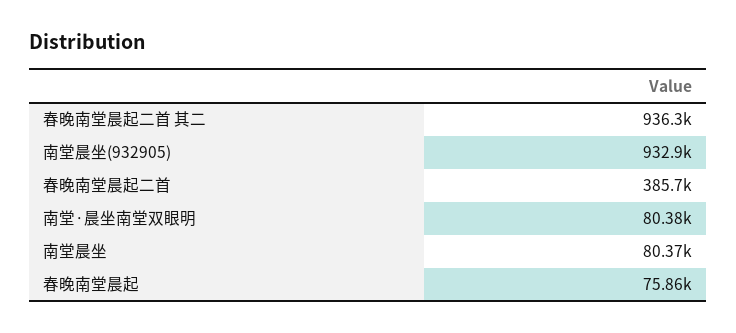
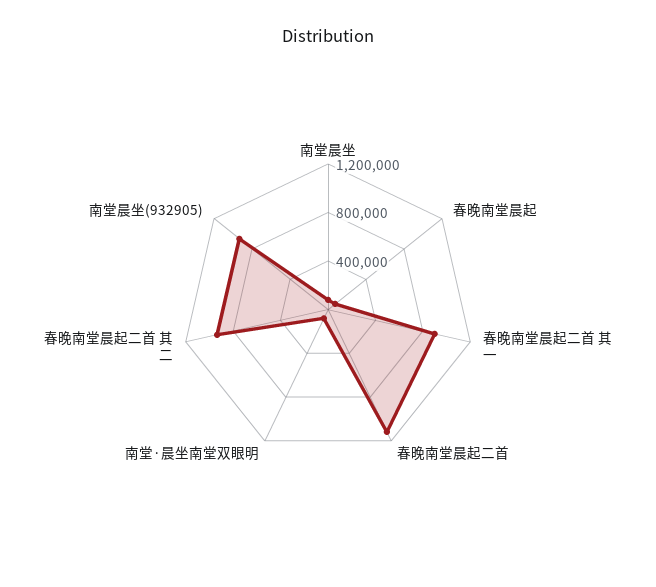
  {
    "春晚南堂晨起二首 其二": 936300,
    "南堂晨坐(932905)": 932900,
-   "春晚南堂晨起二首": 385700,
+   "春晚南堂晨起二首": 1100000,
    "南堂·晨坐南堂双眼明": 80380,
    "南堂晨坐": 80370,
-   "春晚南堂晨起": 75860
+   "春晚南堂晨起": 75860,
+   "春晚南堂晨起二首 其一": 900000
  }

